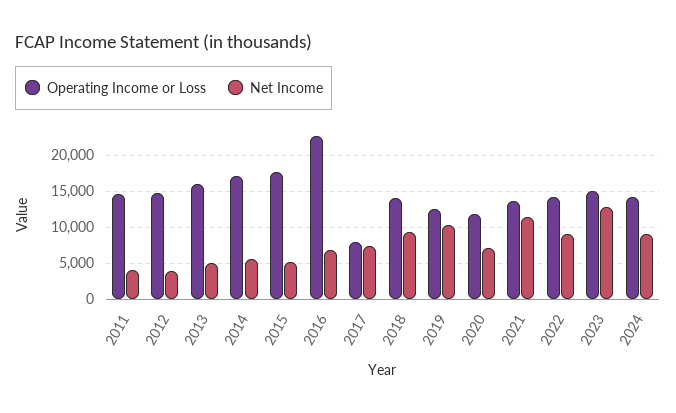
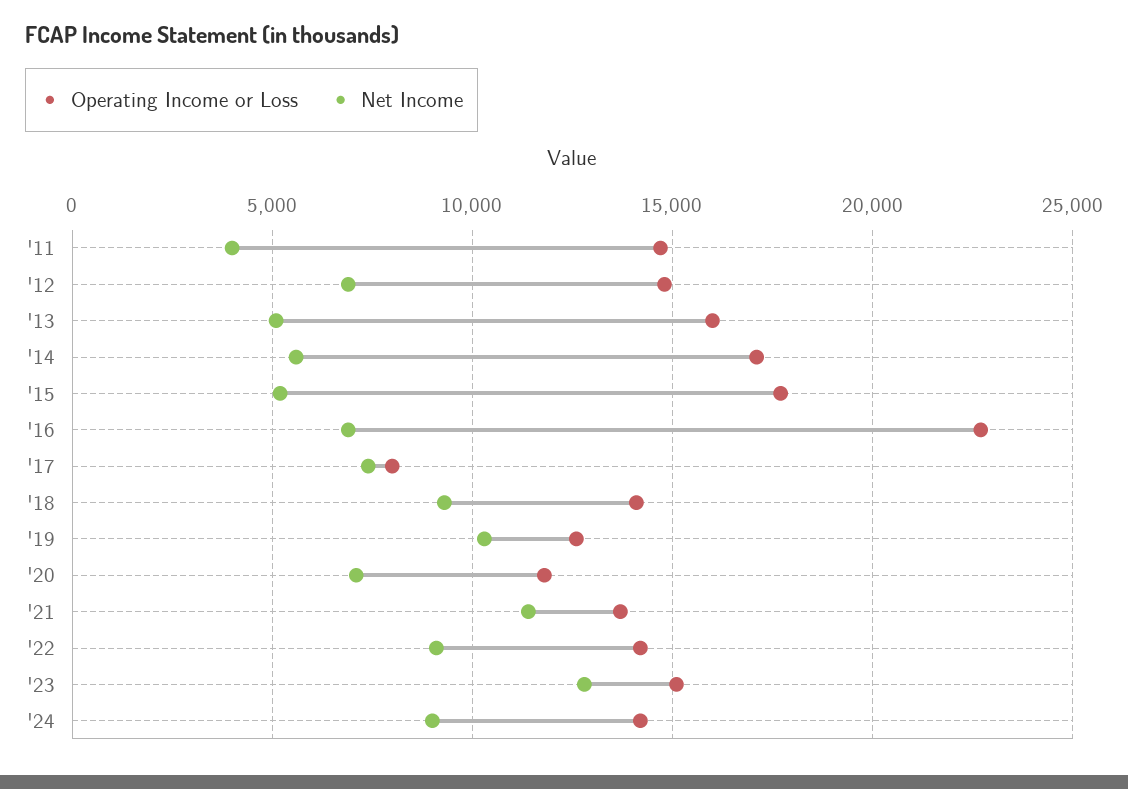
  {
    "Operating Income or Loss": {
      "2011": 14500,
      "2012": 15000,
      "2013": 16000,
      "2014": 17000,
      "2015": 17500,
      "2016": 22500,
      "2017": 8000,
      "2018": 14000,
      "2019": 12500,
      "2020": 12000,
      "2021": 13500,
      "2022": 14000,
      "2023": 15000,
      "2024": 14000
    },
    "Net Income": {
      "2011": 4000,
-     "2012": 4000,
+     "2012": 7000,
      "2013": 5000,
      "2014": 5500,
      "2015": 5000,
      "2016": 7000,
      "2017": 7500,
      "2018": 9500,
      "2019": 10500,
      "2020": 7000,
      "2021": 11500,
      "2022": 9000,
      "2023": 13000,
      "2024": 9000
    }
  }

